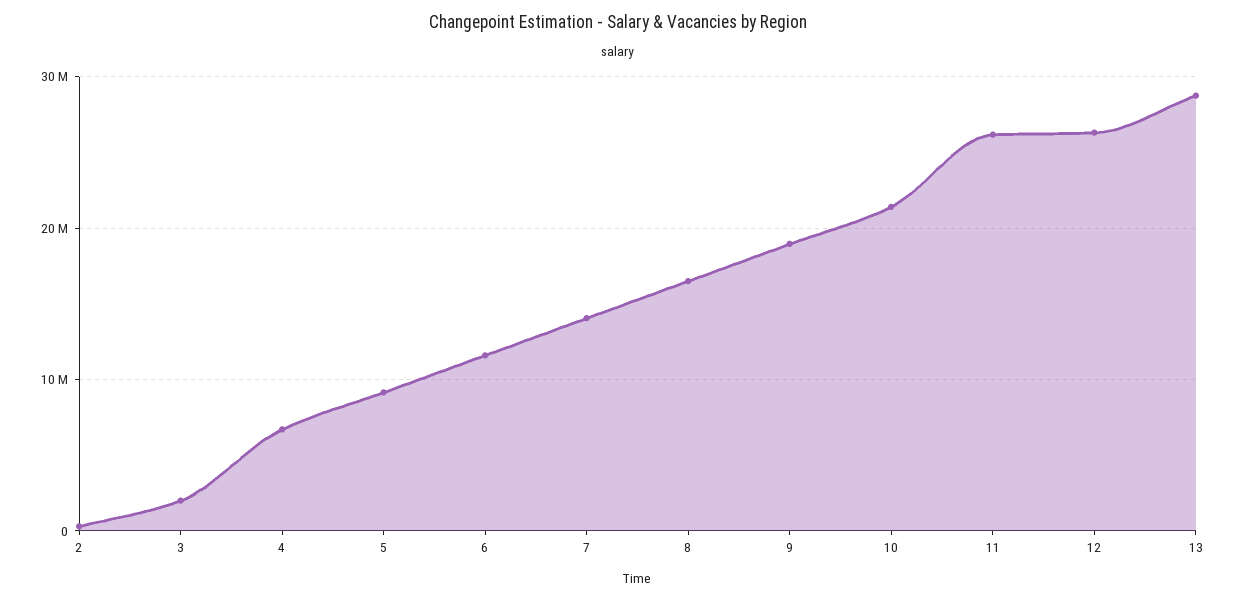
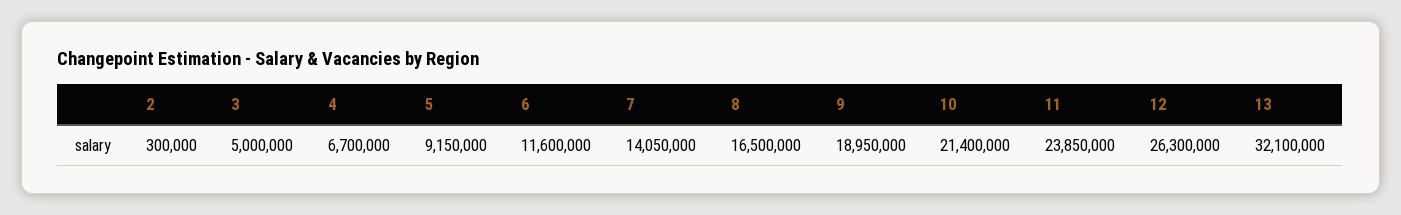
  {
    "2": 300000,
-   "3": 2000000,
+   "3": 5000000,
    "4": 6700000,
    "5": 9150000,
    "6": 11600000,
    "7": 14050000,
    "8": 16500000,
    "9": 18950000,
    "10": 21400000,
-   "11": 26000000,
+   "11": 23850000,
    "12": 26300000,
-   "13": 29000000
+   "13": 32100000
  }

